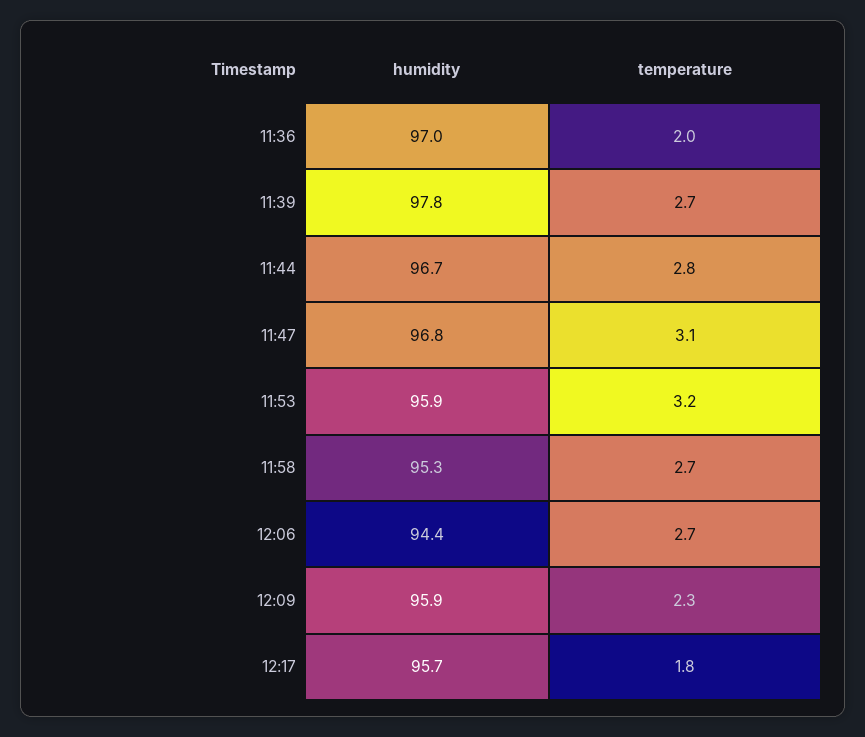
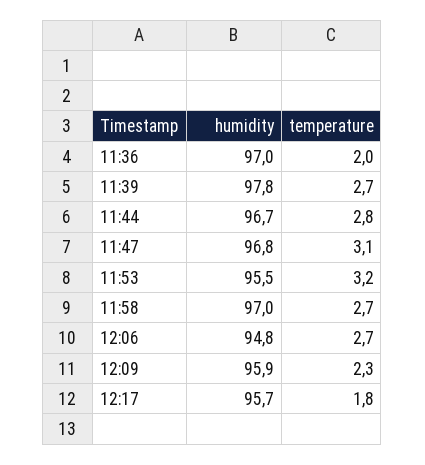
  {
    "humidity": {
      "11:36": 97,
      "11:39": 97.8,
      "11:44": 96.7,
      "11:47": 96.8,
-     "11:53": 95.9,
+     "11:53": 95.5,
-     "11:58": 95.3,
+     "11:58": 97,
-     "12:06": 94.4,
+     "12:06": 94.8,
      "12:09": 95.9,
      "12:17": 95.7
    },
    "temperature": {
      "11:36": 2,
      "11:39": 2.7,
      "11:44": 2.8,
      "11:47": 3.1,
      "11:53": 3.2,
      "11:58": 2.7,
      "12:06": 2.7,
      "12:09": 2.3,
      "12:17": 1.8
    }
  }

